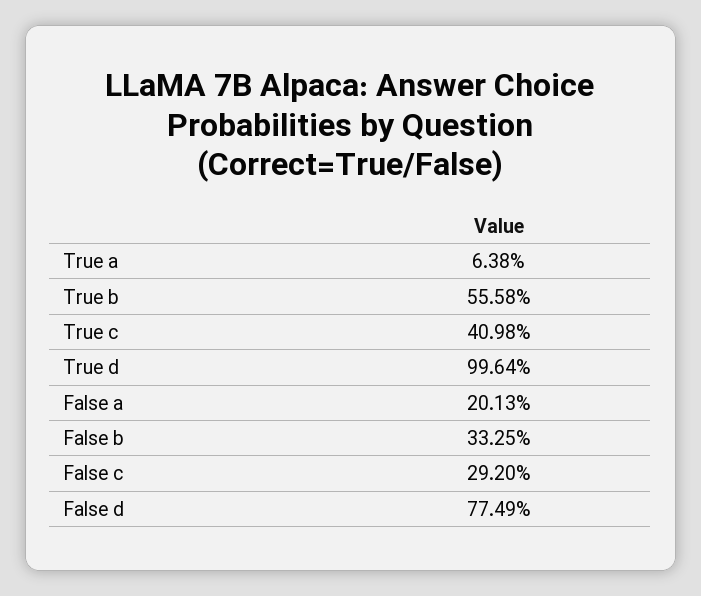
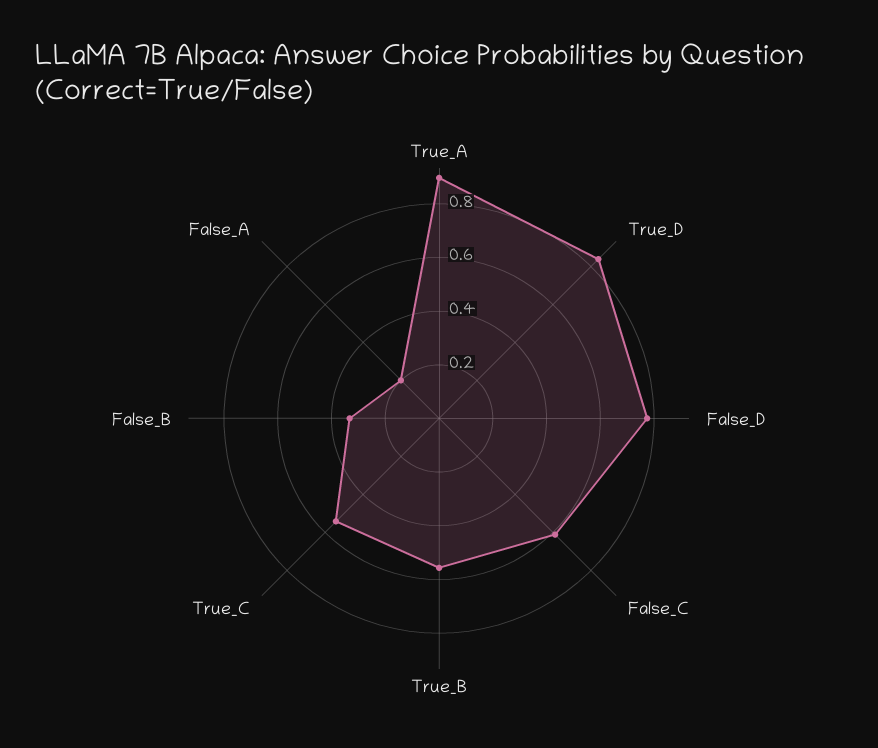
  {
-   "True a": 0.0638,
+   "True a": 0.9,
    "True b": 0.5558,
-   "True c": 0.4098,
+   "True c": 0.55,
-   "True d": 0.9964,
+   "True d": 0.85,
    "False a": 0.2013,
    "False b": 0.3325,
-   "False c": 0.292,
+   "False c": 0.6,
    "False d": 0.7749
  }

